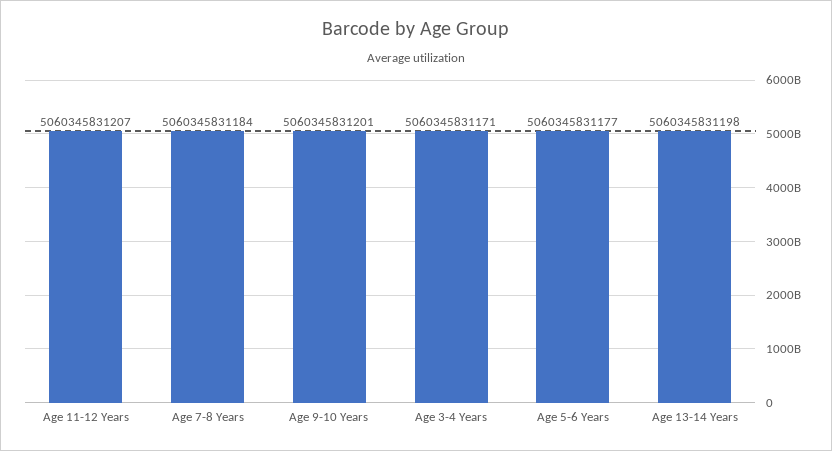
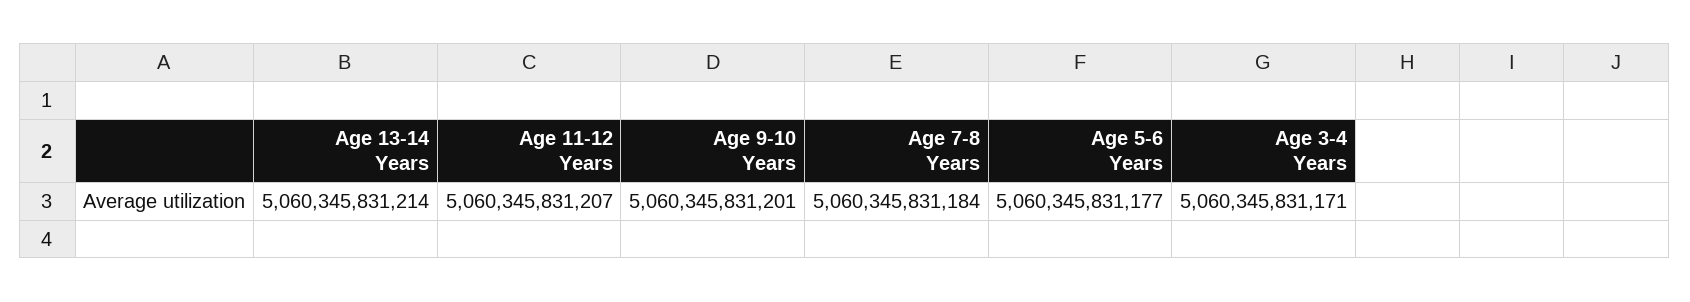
  {
    "Age 11-12 Years": 5060345831207,
    "Age 7-8 Years": 5060345831184,
    "Age 9-10 Years": 5060345831201,
    "Age 3-4 Years": 5060345831171,
    "Age 5-6 Years": 5060345831177,
-   "Age 13-14 Years": 5060345831198
+   "Age 13-14 Years": 5060345831214
  }

